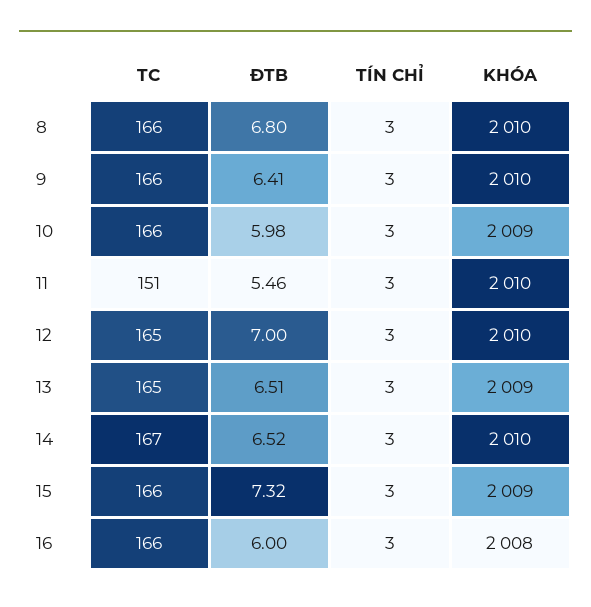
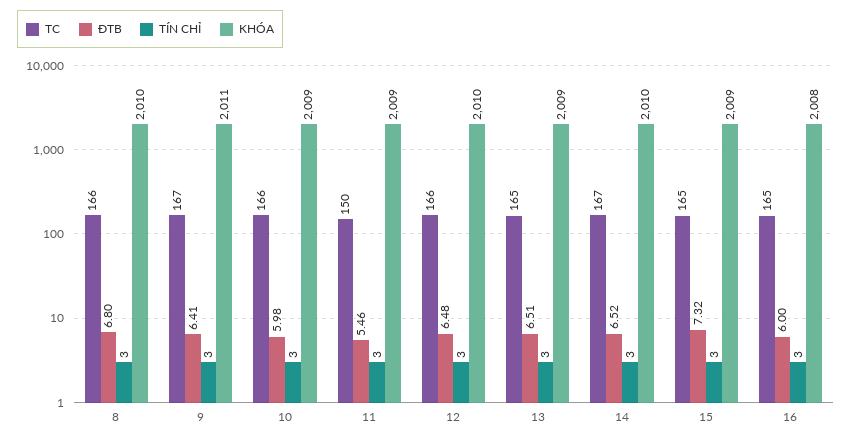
  {
    "TC": {
      "8": 166,
-     "9": 166,
+     "9": 167,
      "10": 166,
-     "11": 151,
+     "11": 150,
-     "12": 165,
+     "12": 166,
      "13": 165,
      "14": 167,
-     "15": 166,
+     "15": 165,
-     "16": 166
+     "16": 165
    },
    "ĐTB": {
      "8": 6.8,
      "9": 6.41,
      "10": 5.98,
      "11": 5.46,
-     "12": 7,
+     "12": 6.48,
      "13": 6.51,
      "14": 6.52,
      "15": 7.32,
      "16": 6
    },
    "TÍN CHỈ": {
      "8": 3,
      "9": 3,
      "10": 3,
      "11": 3,
      "12": 3,
      "13": 3,
      "14": 3,
      "15": 3,
      "16": 3
    },
    "KHÓA": {
      "8": 2010,
-     "9": 2010,
+     "9": 2011,
      "10": 2009,
-     "11": 2010,
+     "11": 2009,
      "12": 2010,
      "13": 2009,
      "14": 2010,
      "15": 2009,
      "16": 2008
    }
  }

